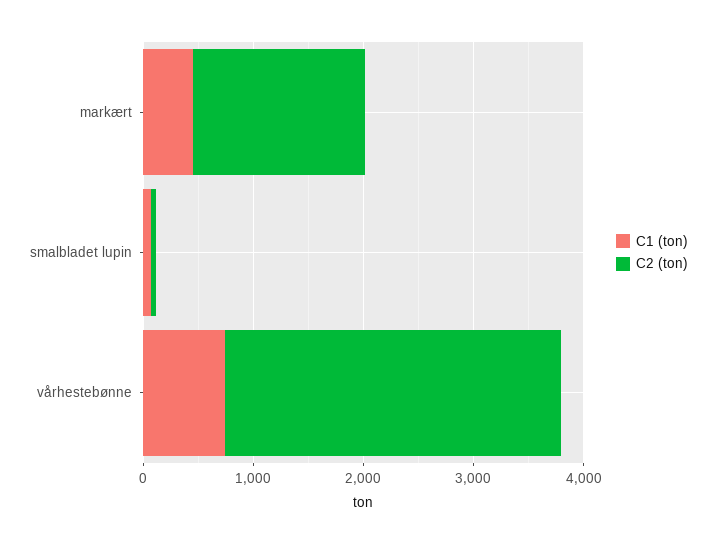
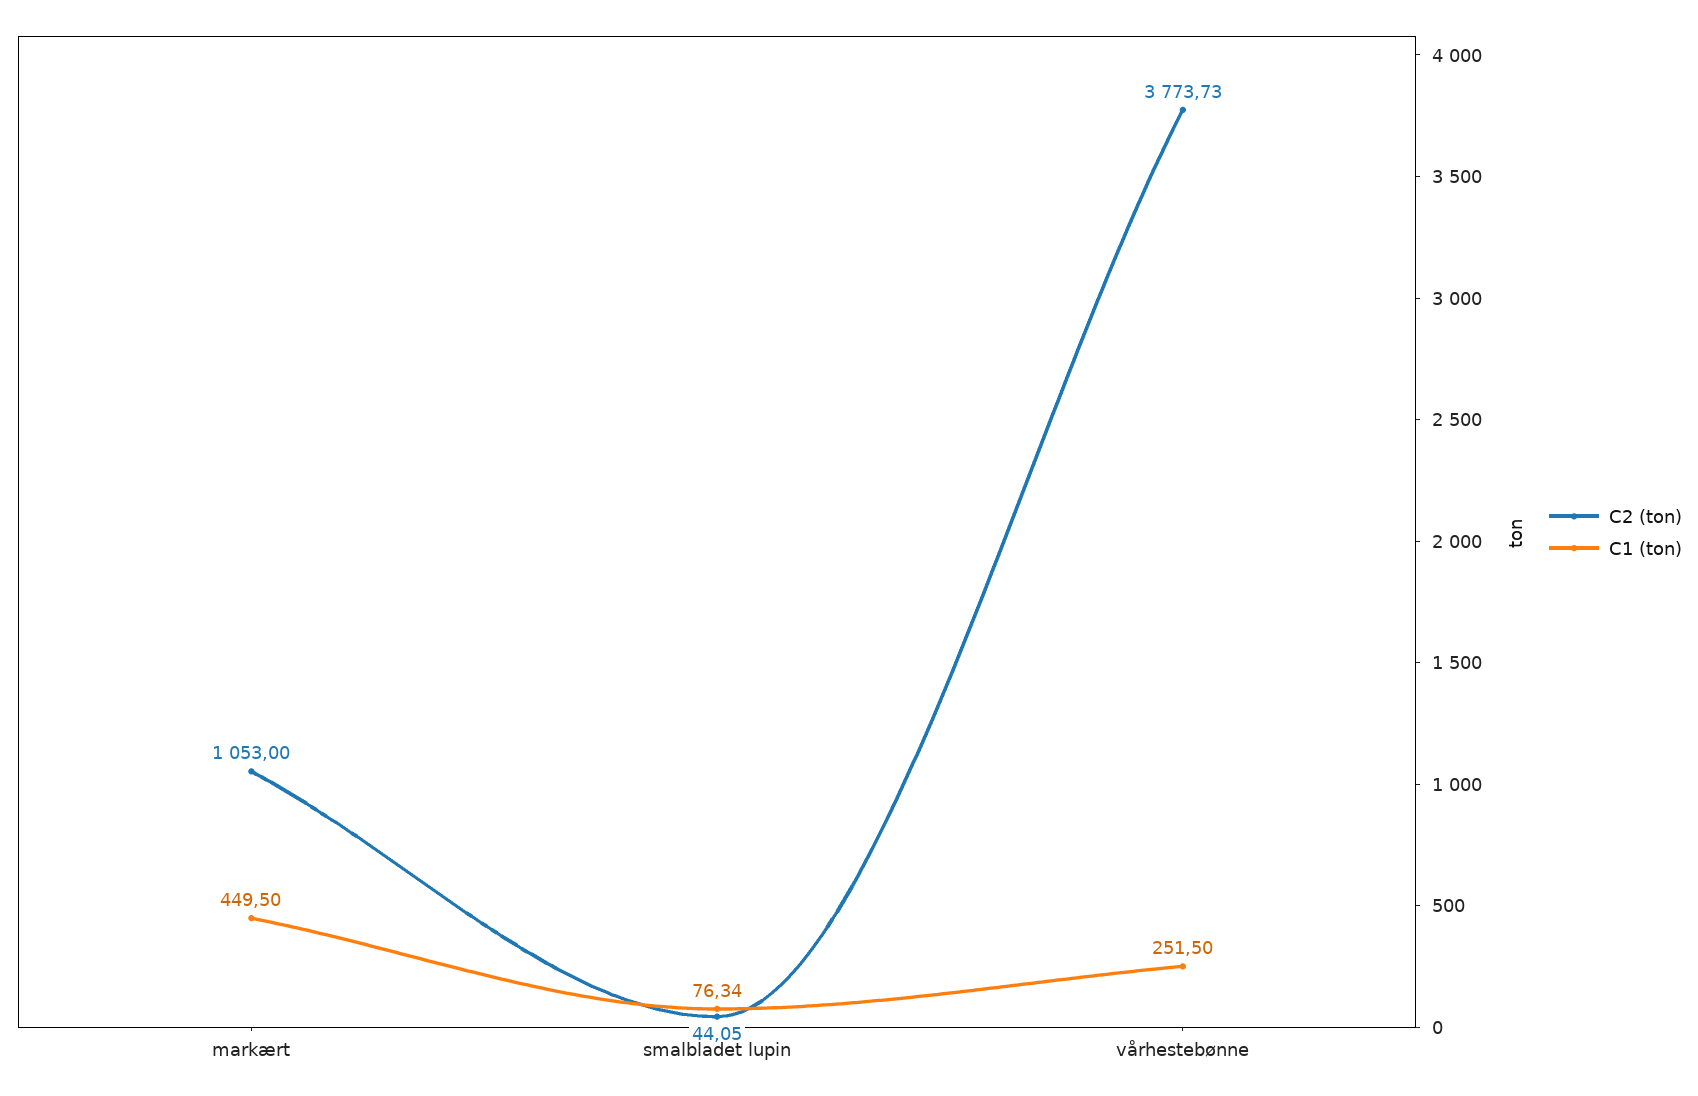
  {
    "C1 (ton)": {
      "markært": 449.5,
      "smalbladet lupin": 76.34,
-     "vårhestebønne": 800
+     "vårhestebønne": 251.5
    },
    "C2 (ton)": {
-     "markært": 1600,
+     "markært": 1053,
      "smalbladet lupin": 44.05,
-     "vårhestebønne": 3000
+     "vårhestebønne": 3773.73
    }
  }

